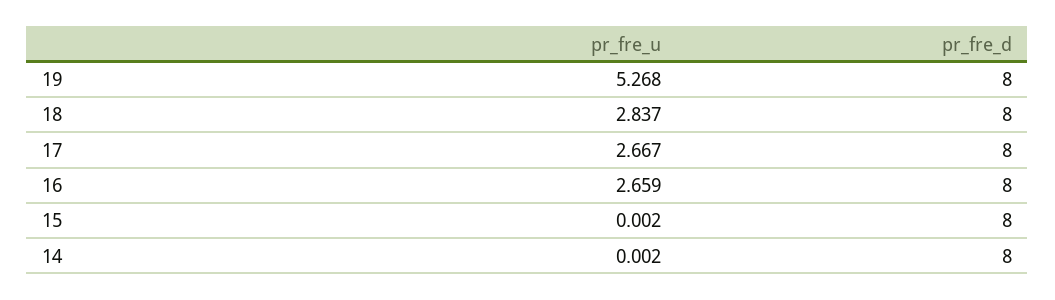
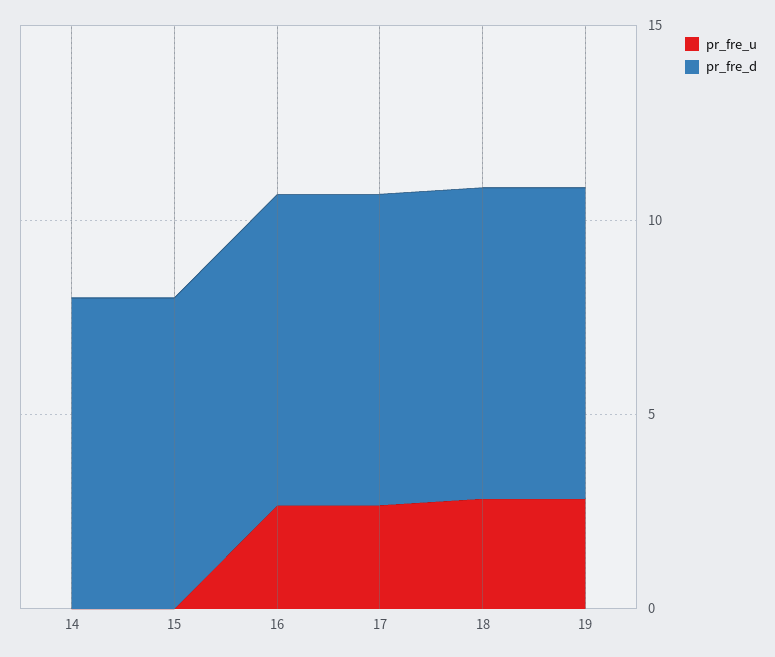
  {
    "pr_fre_u": {
-     "19": 5.268,
+     "19": 3,
      "18": 2.837,
      "17": 2.667,
      "16": 2.659,
      "15": 0.002,
      "14": 0.002
    },
    "pr_fre_d": {
      "19": 8,
      "18": 8,
      "17": 8,
      "16": 8,
      "15": 8,
      "14": 8
    }
  }

